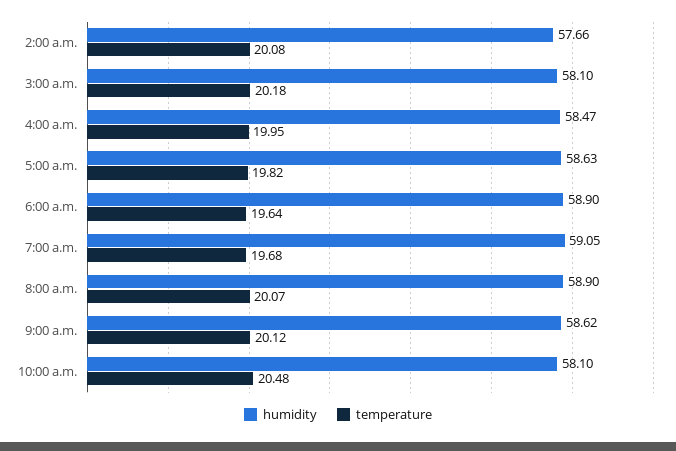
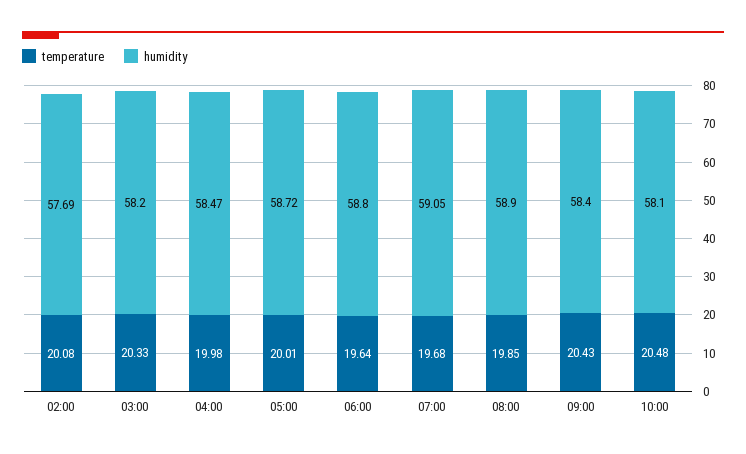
  {
    "humidity": {
-     "2:00 a.m.": 57.66,
+     "2:00 a.m.": 57.69,
-     "3:00 a.m.": 58.1,
+     "3:00 a.m.": 58.2,
      "4:00 a.m.": 58.47,
-     "5:00 a.m.": 58.63,
+     "5:00 a.m.": 58.72,
-     "6:00 a.m.": 58.9,
+     "6:00 a.m.": 58.8,
      "7:00 a.m.": 59.05,
      "8:00 a.m.": 58.9,
-     "9:00 a.m.": 58.62,
+     "9:00 a.m.": 58.4,
      "10:00 a.m.": 58.1
    },
    "temperature": {
      "2:00 a.m.": 20.08,
-     "3:00 a.m.": 20.18,
+     "3:00 a.m.": 20.33,
-     "4:00 a.m.": 19.95,
+     "4:00 a.m.": 19.98,
-     "5:00 a.m.": 19.82,
+     "5:00 a.m.": 20.01,
      "6:00 a.m.": 19.64,
      "7:00 a.m.": 19.68,
-     "8:00 a.m.": 20.07,
+     "8:00 a.m.": 19.85,
-     "9:00 a.m.": 20.12,
+     "9:00 a.m.": 20.43,
      "10:00 a.m.": 20.48
    }
  }

